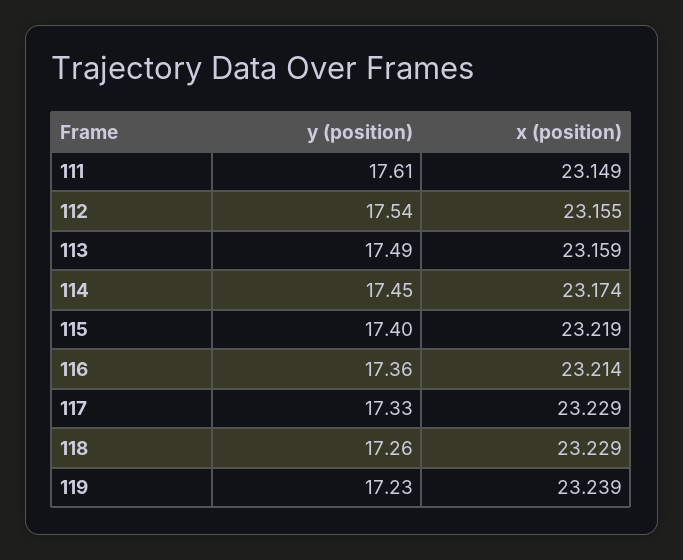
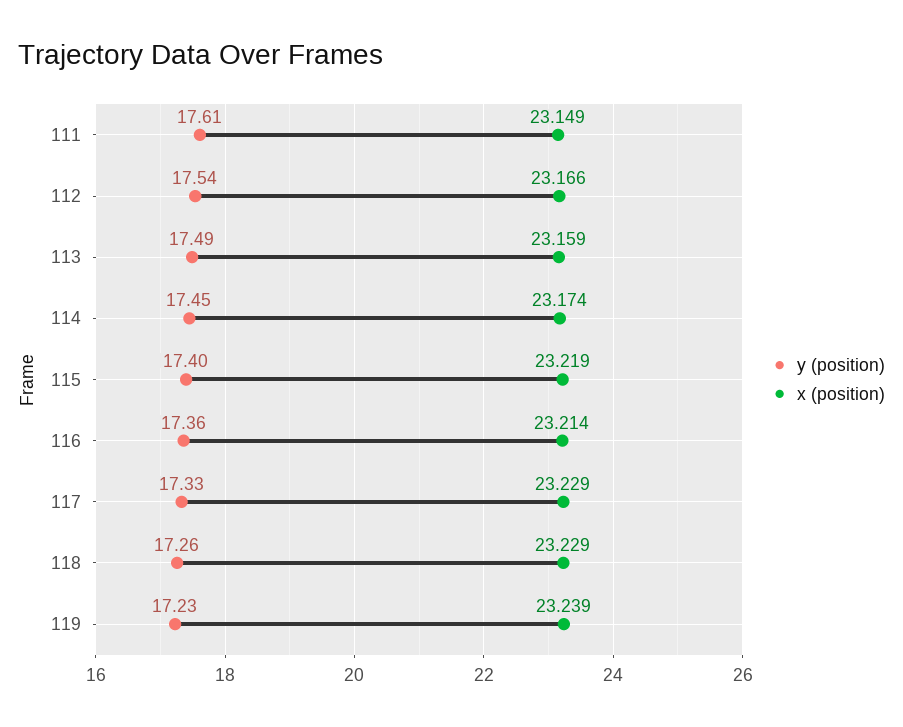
  {
    "y (position)": {
      "111": 17.61,
      "112": 17.54,
      "113": 17.49,
      "114": 17.45,
      "115": 17.4,
      "116": 17.36,
      "117": 17.33,
      "118": 17.26,
      "119": 17.23
    },
    "x (position)": {
      "111": 23.149,
-     "112": 23.155,
+     "112": 23.166,
      "113": 23.159,
      "114": 23.174,
      "115": 23.219,
      "116": 23.214,
      "117": 23.229,
      "118": 23.229,
      "119": 23.239
    }
  }

